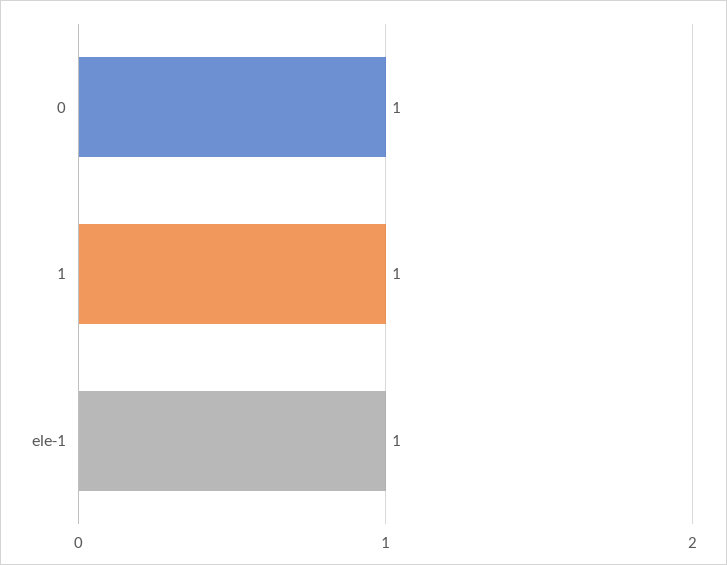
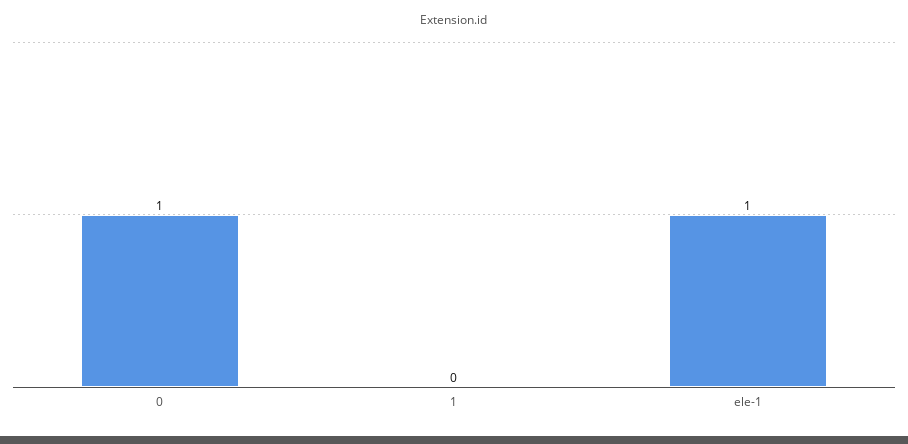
  {
    "0": 1,
-   "1": 1,
+   "1": 0,
    "ele-1": 1
  }

